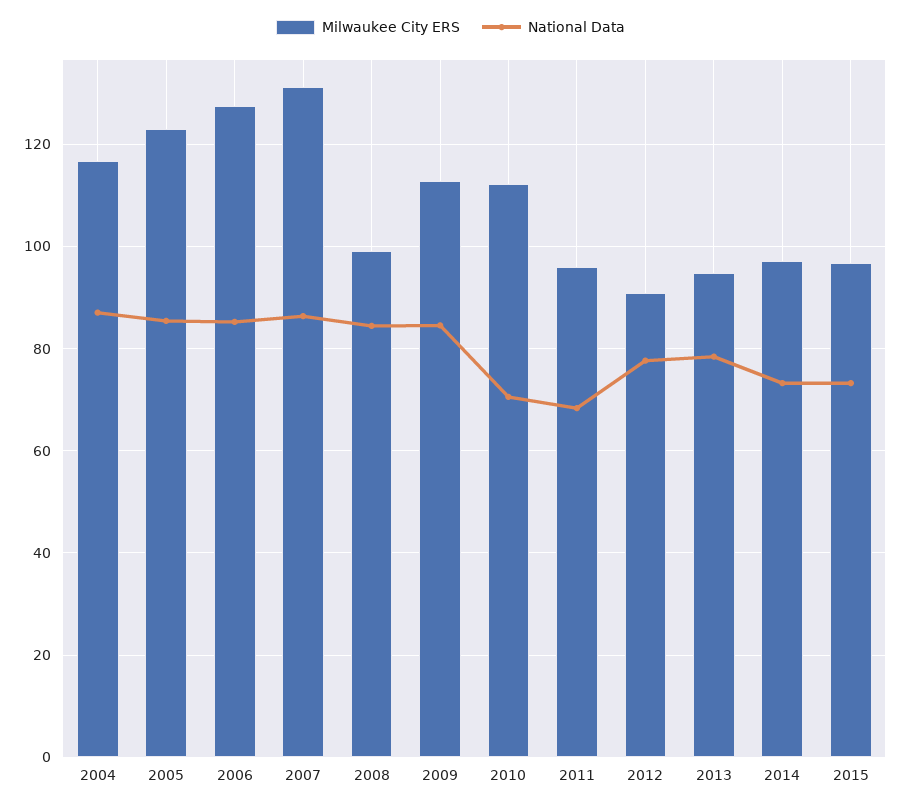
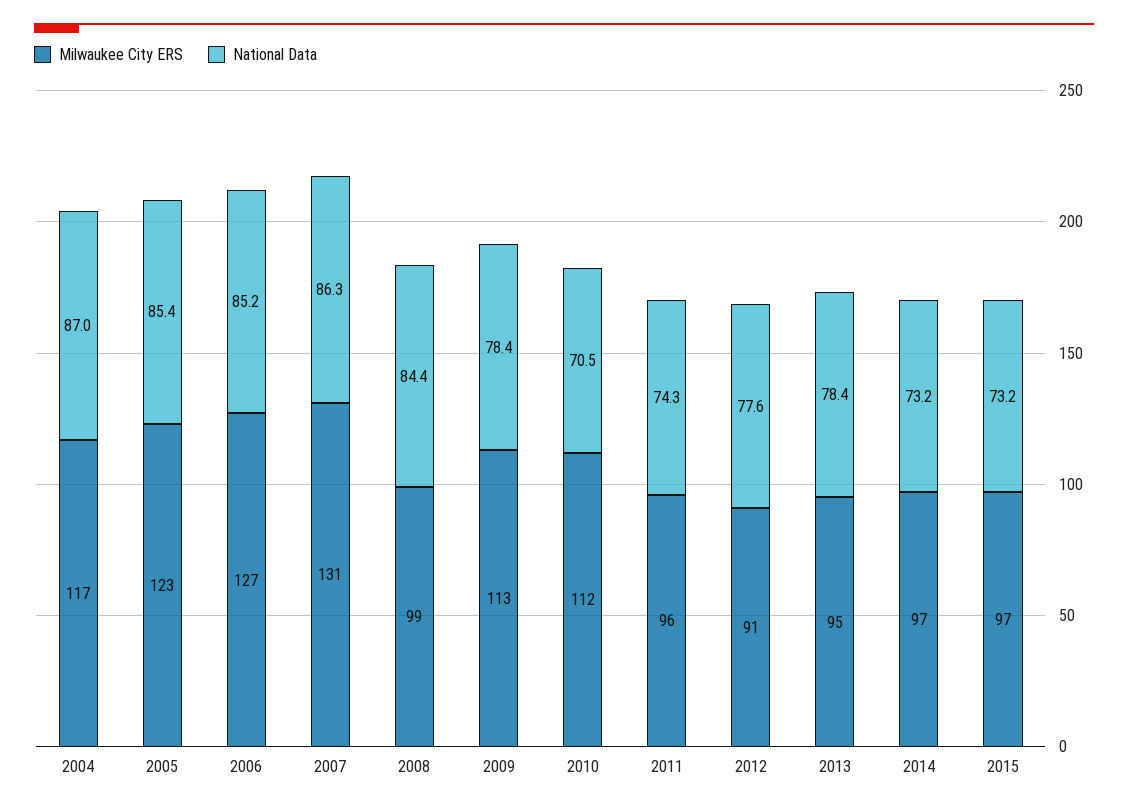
  {
    "Milwaukee City ERS": {
      "2004": 117,
      "2005": 123,
      "2006": 127,
      "2007": 131,
      "2008": 99,
      "2009": 113,
      "2010": 112,
      "2011": 96,
      "2012": 91,
      "2013": 95,
      "2014": 97,
      "2015": 97
    },
    "National Data": {
      "2004": 87,
      "2005": 85.4,
      "2006": 85.2,
      "2007": 86.3,
      "2008": 84.4,
-     "2009": 84,
+     "2009": 78.4,
      "2010": 70.5,
-     "2011": 68,
+     "2011": 74.3,
      "2012": 77.6,
      "2013": 78.4,
      "2014": 73.2,
      "2015": 73.2
    }
  }

